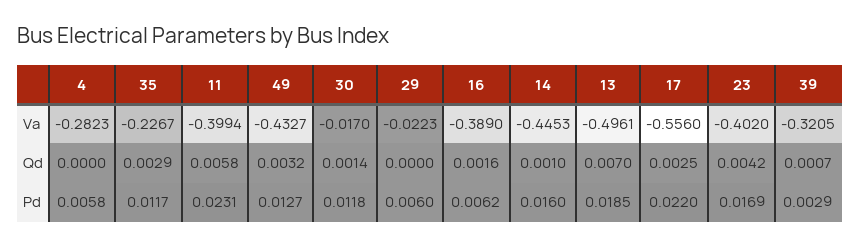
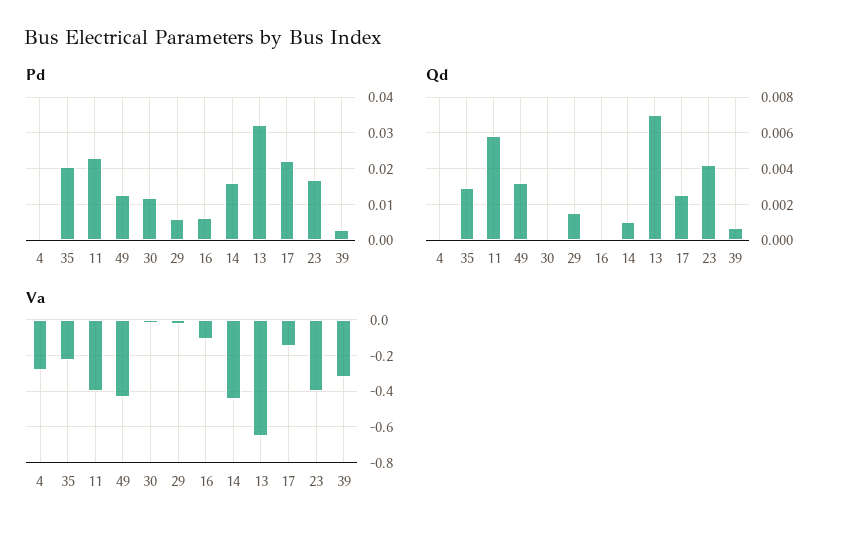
  {
    "Va": {
      "4": -0.2823,
      "35": -0.2267,
      "11": -0.3994,
      "49": -0.4327,
      "30": -0.017,
      "29": -0.0223,
-     "16": -0.389,
+     "16": -0.1,
      "14": -0.4453,
-     "13": -0.4961,
+     "13": -0.65,
-     "17": -0.556,
+     "17": -0.15,
      "23": -0.402,
      "39": -0.3205
    },
    "Qd": {
      "4": 0,
      "35": 0.0029,
      "11": 0.0058,
      "49": 0.0032,
-     "30": 0.0014,
+     "30": 0,
-     "29": 0,
+     "29": 0.0015,
-     "16": 0.0016,
+     "16": 0,
      "14": 0.001,
      "13": 0.007,
      "17": 0.0025,
      "23": 0.0042,
      "39": 0.0007
    },
    "Pd": {
-     "4": 0.0058,
+     "4": 0,
-     "35": 0.0117,
+     "35": 0.02,
      "11": 0.0231,
      "49": 0.0127,
      "30": 0.0118,
      "29": 0.006,
      "16": 0.0062,
      "14": 0.016,
-     "13": 0.0185,
+     "13": 0.032,
      "17": 0.022,
      "23": 0.0169,
      "39": 0.0029
    }
  }

